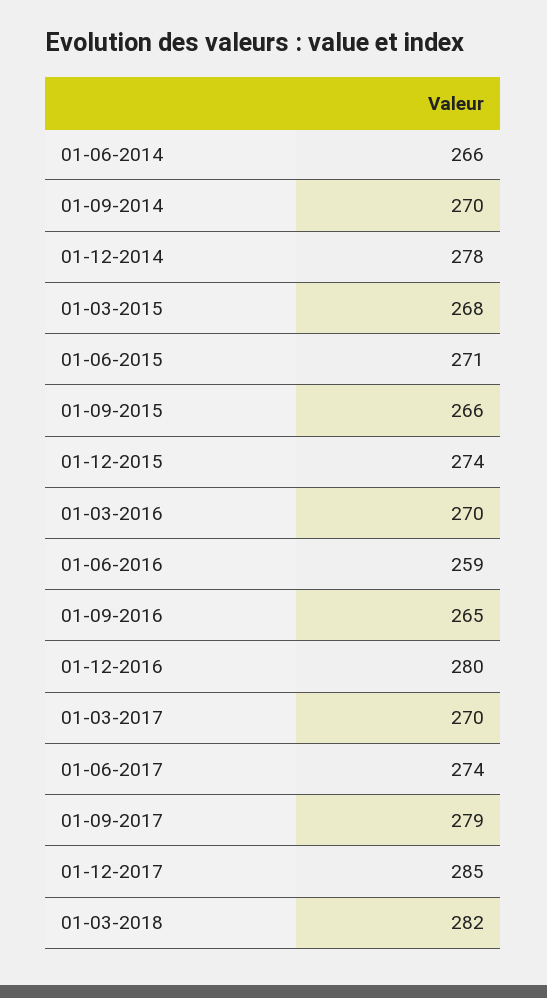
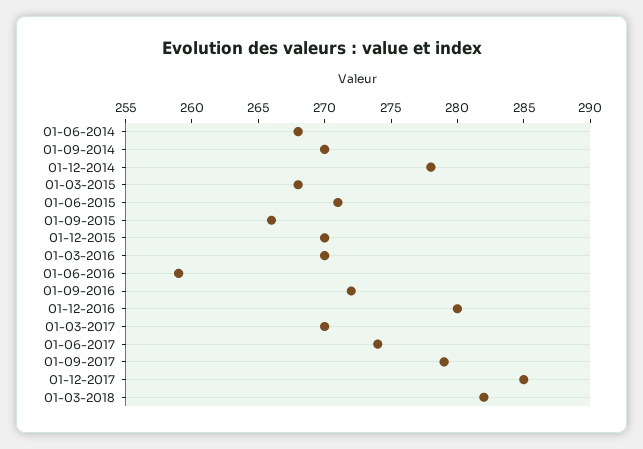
  {
-   "01-06-2014": 266,
+   "01-06-2014": 268,
    "01-09-2014": 270,
    "01-12-2014": 278,
    "01-03-2015": 268,
    "01-06-2015": 271,
    "01-09-2015": 266,
-   "01-12-2015": 274,
+   "01-12-2015": 270,
    "01-03-2016": 270,
    "01-06-2016": 259,
-   "01-09-2016": 265,
+   "01-09-2016": 272,
    "01-12-2016": 280,
    "01-03-2017": 270,
    "01-06-2017": 274,
    "01-09-2017": 279,
    "01-12-2017": 285,
    "01-03-2018": 282
  }

